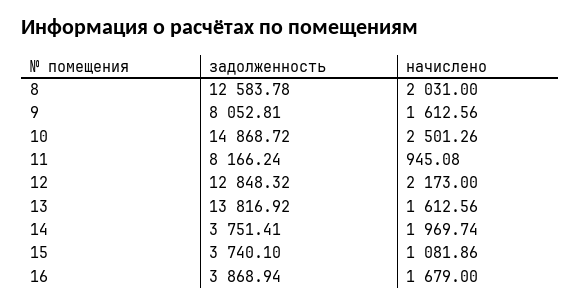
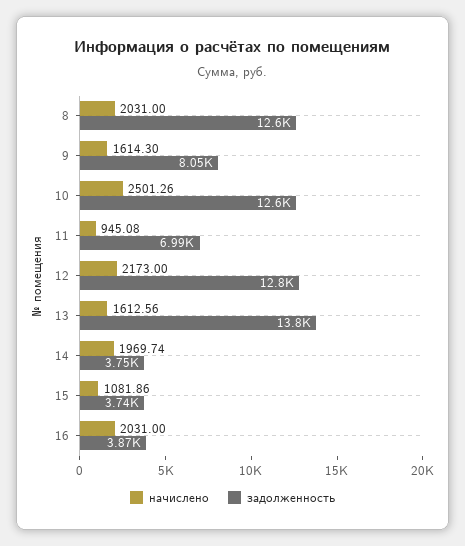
  {
    "задолженность": {
      "8": 12583.78,
      "9": 8052.81,
-     "10": 14868.72,
+     "10": 12600,
-     "11": 8166.24,
+     "11": 6990,
      "12": 12848.32,
      "13": 13816.92,
      "14": 3751.41,
      "15": 3740.1,
      "16": 3868.94
    },
    "начислено": {
      "8": 2031,
-     "9": 1612.56,
+     "9": 1614.3,
      "10": 2501.26,
      "11": 945.08,
      "12": 2173,
      "13": 1612.56,
      "14": 1969.74,
      "15": 1081.86,
-     "16": 1679
+     "16": 2031
    }
  }

